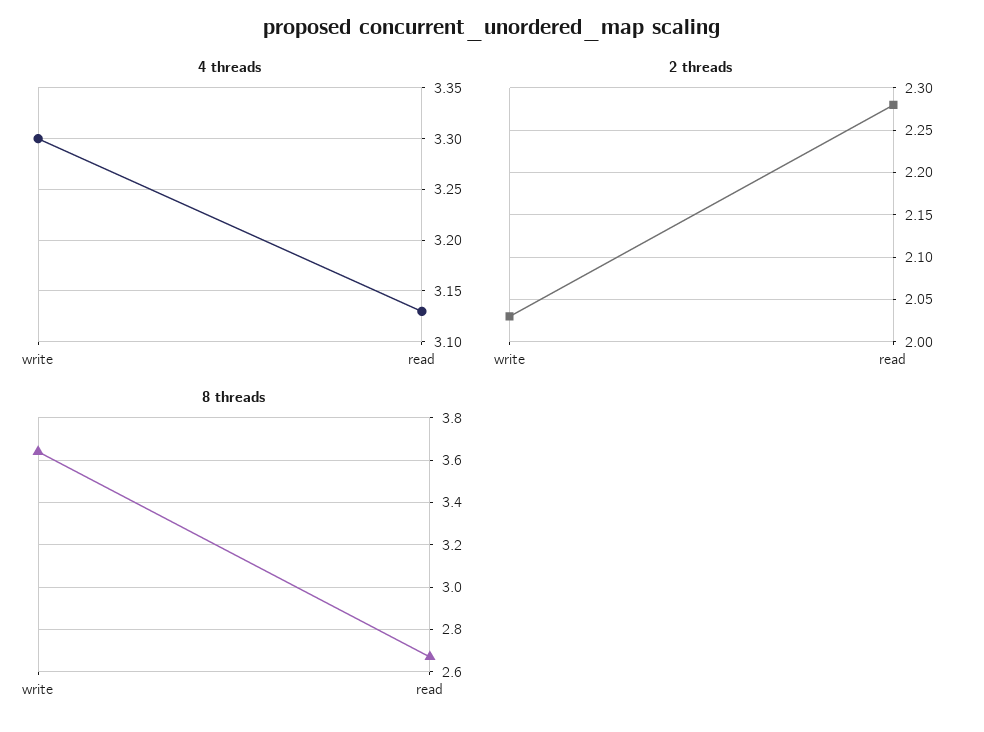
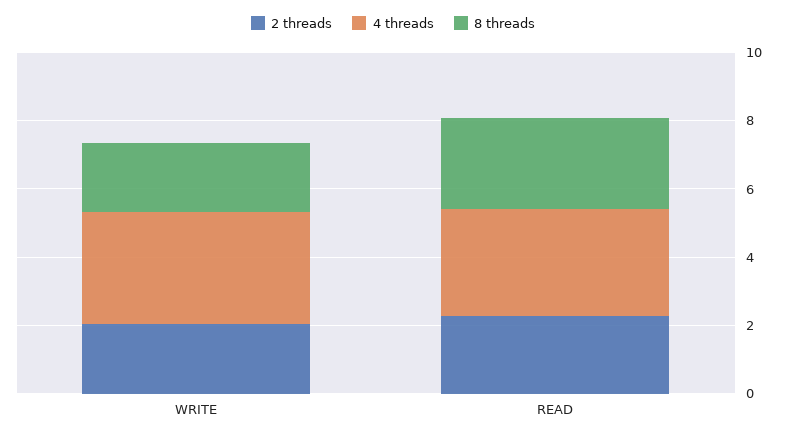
  {
    "4 threads": {
      "write": 3.3,
      "read": 3.13
    },
    "2 threads": {
      "write": 2.03,
      "read": 2.28
    },
    "8 threads": {
-     "write": 3.65,
+     "write": 2,
      "read": 2.65
    }
  }

